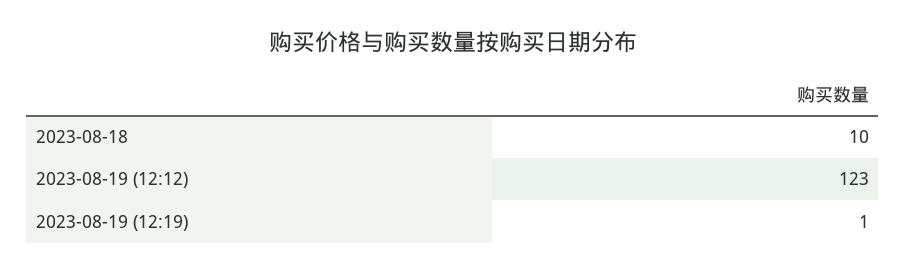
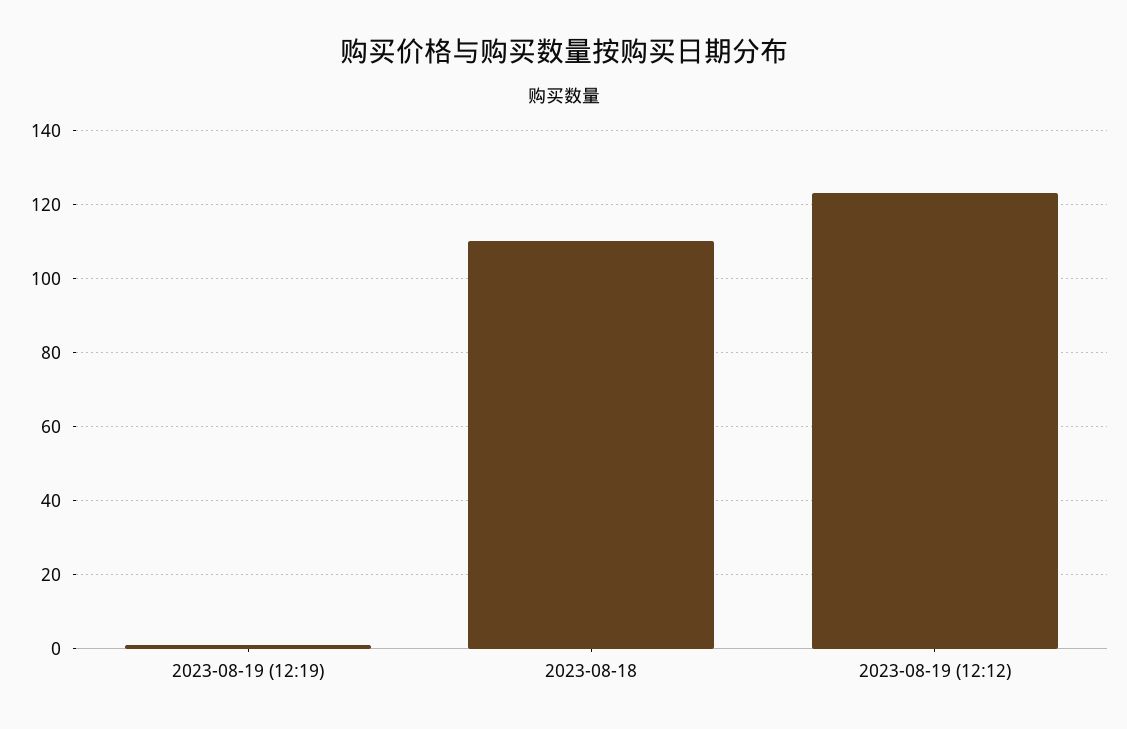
  {
-   "2023-08-18": 10,
+   "2023-08-18": 110,
    "2023-08-19 (12:12)": 123,
    "2023-08-19 (12:19)": 1
  }

